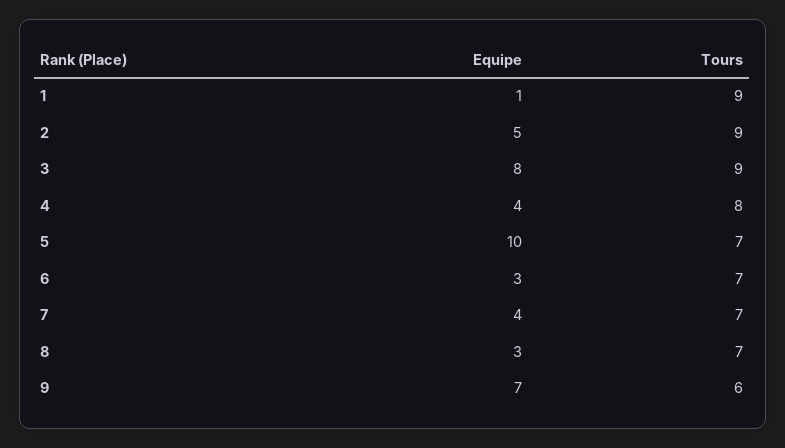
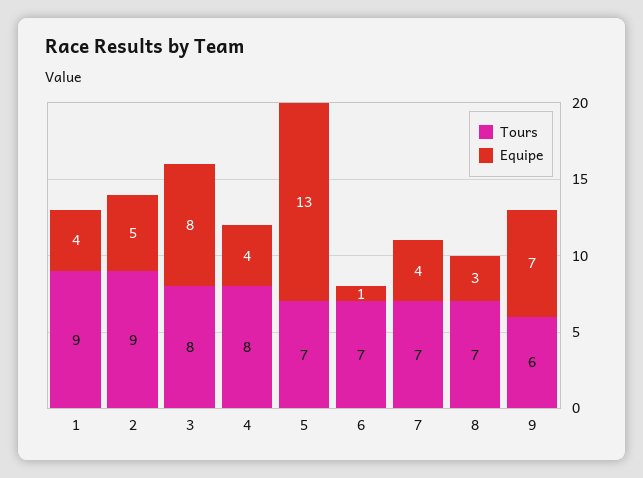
  {
    "Equipe": {
-     "1": 1,
+     "1": 4,
      "2": 5,
      "3": 8,
      "4": 4,
-     "5": 10,
+     "5": 13,
-     "6": 3,
+     "6": 1,
      "7": 4,
      "8": 3,
      "9": 7
    },
    "Tours": {
      "1": 9,
      "2": 9,
-     "3": 9,
+     "3": 8,
      "4": 8,
      "5": 7,
      "6": 7,
      "7": 7,
      "8": 7,
      "9": 6
    }
  }

